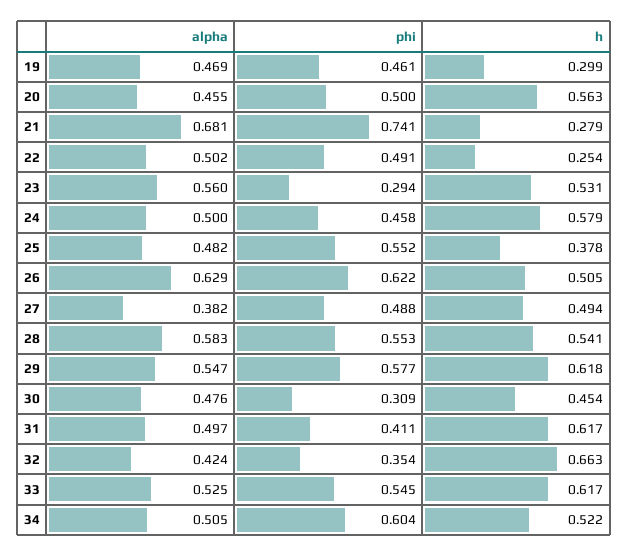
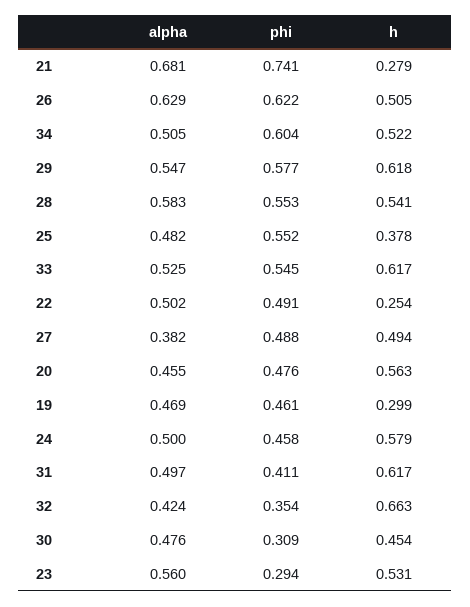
  {
    "alpha": {
      "19": 0.469,
      "20": 0.455,
      "21": 0.681,
      "22": 0.502,
      "23": 0.56,
      "24": 0.5,
      "25": 0.482,
      "26": 0.629,
      "27": 0.382,
      "28": 0.583,
      "29": 0.547,
      "30": 0.476,
      "31": 0.497,
      "32": 0.424,
      "33": 0.525,
      "34": 0.505
    },
    "phi": {
      "19": 0.461,
-     "20": 0.5,
+     "20": 0.476,
      "21": 0.741,
      "22": 0.491,
      "23": 0.294,
      "24": 0.458,
      "25": 0.552,
      "26": 0.622,
      "27": 0.488,
      "28": 0.553,
      "29": 0.577,
      "30": 0.309,
      "31": 0.411,
      "32": 0.354,
      "33": 0.545,
      "34": 0.604
    },
    "h": {
      "19": 0.299,
      "20": 0.563,
      "21": 0.279,
      "22": 0.254,
      "23": 0.531,
      "24": 0.579,
      "25": 0.378,
      "26": 0.505,
      "27": 0.494,
      "28": 0.541,
      "29": 0.618,
      "30": 0.454,
      "31": 0.617,
      "32": 0.663,
      "33": 0.617,
      "34": 0.522
    }
  }

